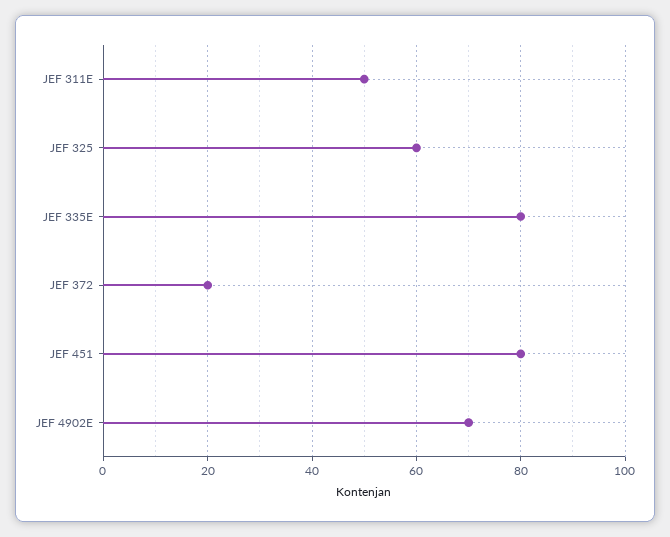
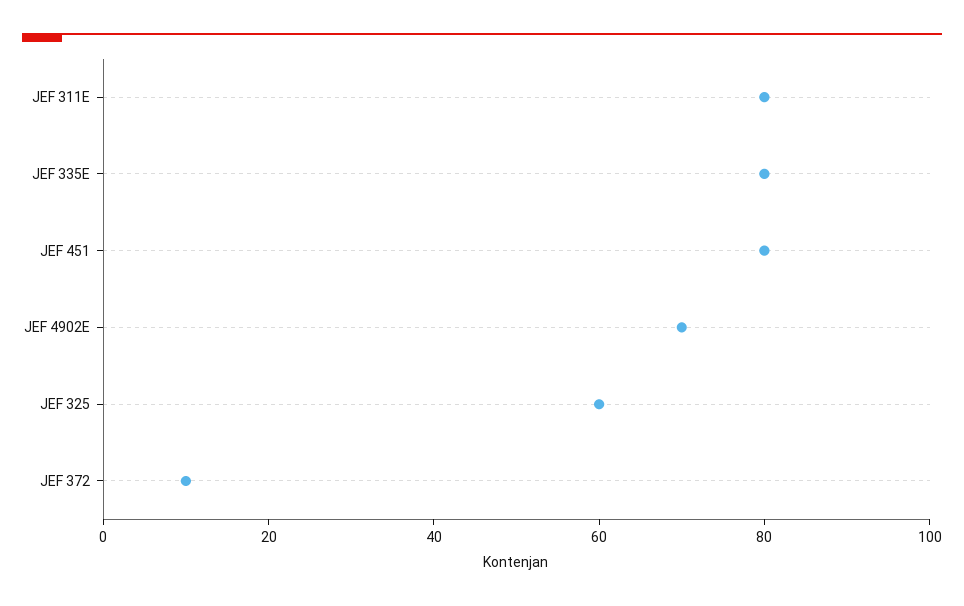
  {
-   "JEF 311E": 50,
+   "JEF 311E": 80,
    "JEF 325": 60,
    "JEF 335E": 80,
-   "JEF 372": 20,
+   "JEF 372": 10,
    "JEF 451": 80,
    "JEF 4902E": 70
  }

